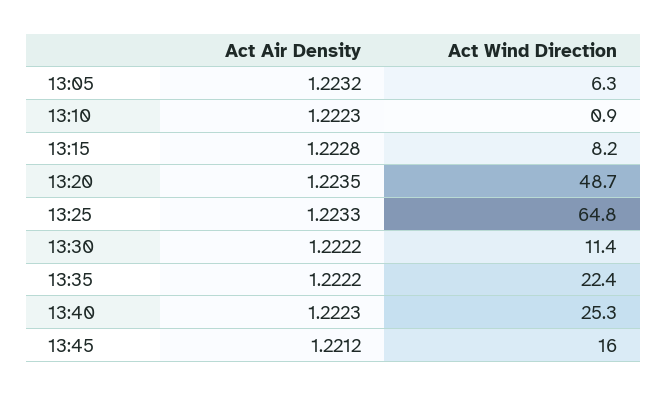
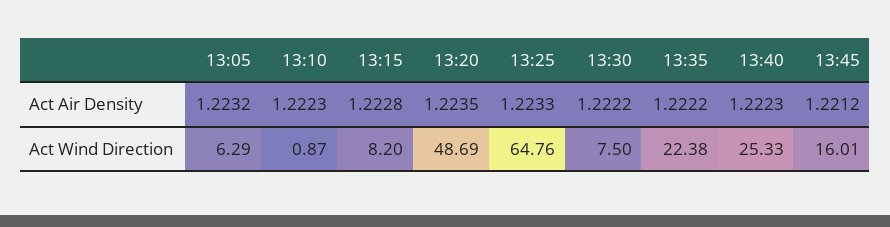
  {
    "Act Air Density": {
      "13:05": 1.2232,
      "13:10": 1.2223,
      "13:15": 1.2228,
      "13:20": 1.2235,
      "13:25": 1.2233,
      "13:30": 1.2222,
      "13:35": 1.2222,
      "13:40": 1.2223,
      "13:45": 1.2212
    },
    "Act Wind Direction": {
      "13:05": 6.29,
      "13:10": 0.87,
      "13:15": 8.2,
      "13:20": 48.69,
      "13:25": 64.76,
-     "13:30": 11.4,
+     "13:30": 7.5,
      "13:35": 22.38,
      "13:40": 25.33,
      "13:45": 16.01
    }
  }

